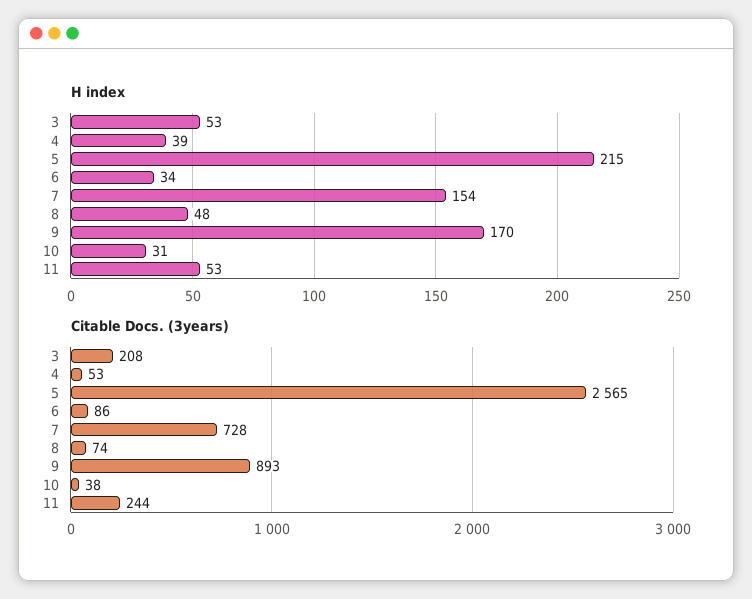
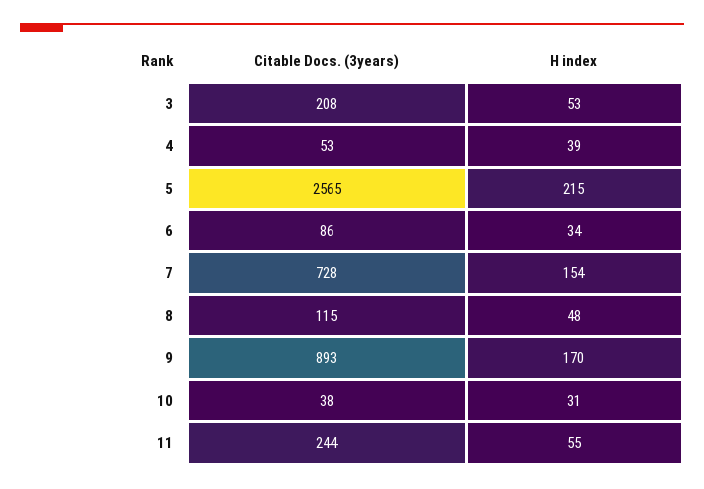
  {
    "H index": {
      "3": 53,
      "4": 39,
      "5": 215,
      "6": 34,
      "7": 154,
      "8": 48,
      "9": 170,
      "10": 31,
-     "11": 53
+     "11": 55
    },
    "Citable Docs. (3years)": {
      "3": 208,
      "4": 53,
      "5": 2565,
      "6": 86,
      "7": 728,
-     "8": 74,
+     "8": 115,
      "9": 893,
      "10": 38,
      "11": 244
    }
  }

